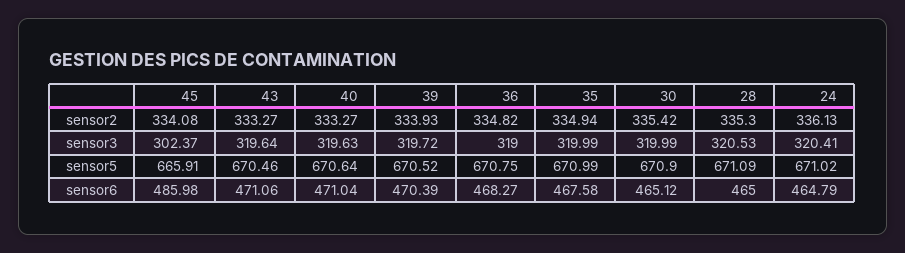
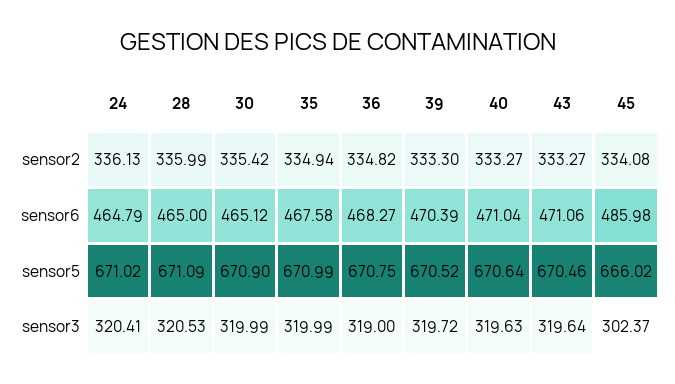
  {
    "45": {
      "sensor2": 334.08,
      "sensor3": 302.37,
-     "sensor5": 665.91,
+     "sensor5": 666.02,
      "sensor6": 485.98
    },
    "43": {
      "sensor2": 333.27,
      "sensor3": 319.64,
      "sensor5": 670.46,
      "sensor6": 471.06
    },
    "40": {
      "sensor2": 333.27,
      "sensor3": 319.63,
      "sensor5": 670.64,
      "sensor6": 471.04
    },
    "39": {
-     "sensor2": 333.93,
+     "sensor2": 333.3,
      "sensor3": 319.72,
      "sensor5": 670.52,
      "sensor6": 470.39
    },
    "36": {
      "sensor2": 334.82,
      "sensor3": 319,
      "sensor5": 670.75,
      "sensor6": 468.27
    },
    "35": {
      "sensor2": 334.94,
      "sensor3": 319.99,
      "sensor5": 670.99,
      "sensor6": 467.58
    },
    "30": {
      "sensor2": 335.42,
      "sensor3": 319.99,
      "sensor5": 670.9,
      "sensor6": 465.12
    },
    "28": {
-     "sensor2": 335.3,
+     "sensor2": 335.99,
      "sensor3": 320.53,
      "sensor5": 671.09,
      "sensor6": 465
    },
    "24": {
      "sensor2": 336.13,
      "sensor3": 320.41,
      "sensor5": 671.02,
      "sensor6": 464.79
    }
  }

